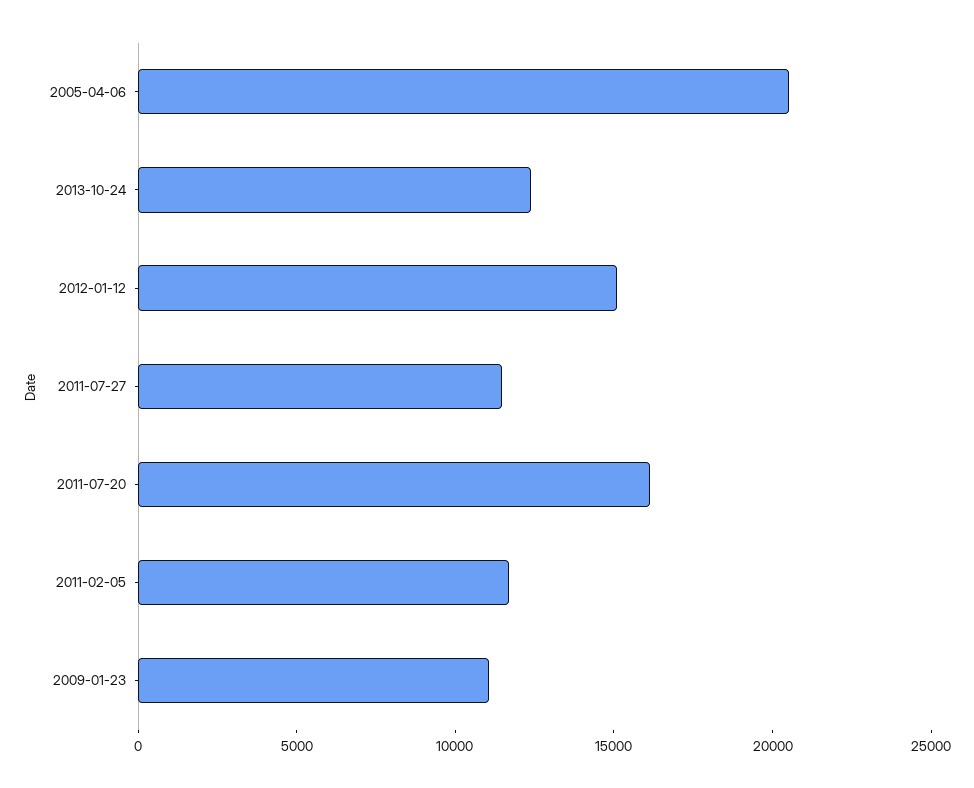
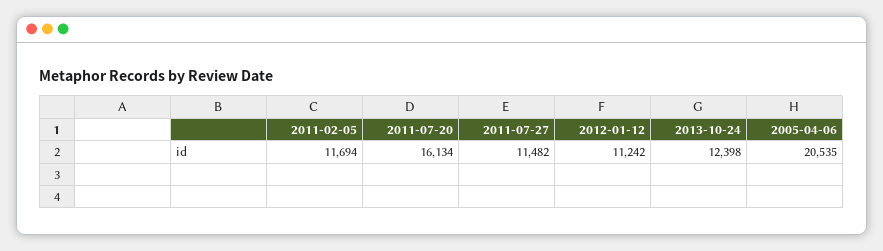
  {
    "2005-04-06": 20535,
    "2013-10-24": 12398,
-   "2012-01-12": 15000,
+   "2012-01-12": 11242,
    "2011-07-27": 11482,
    "2011-07-20": 16134,
-   "2011-02-05": 11694,
+   "2011-02-05": 11694
-   "2009-01-23": 11000
  }

